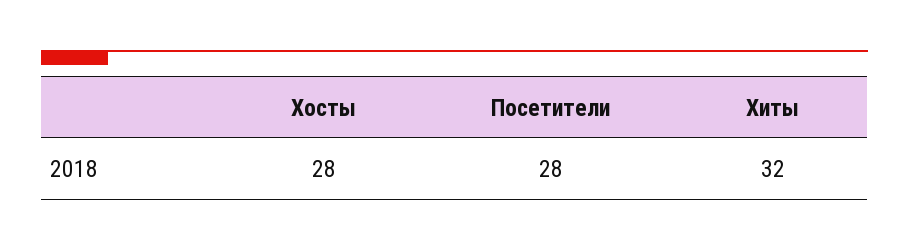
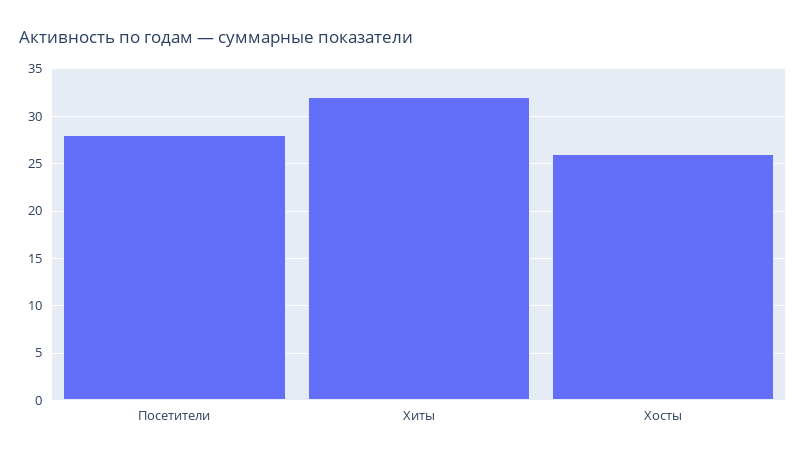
  {
-   "Хосты": 28,
+   "Хосты": 26,
    "Посетители": 28,
    "Хиты": 32
  }

